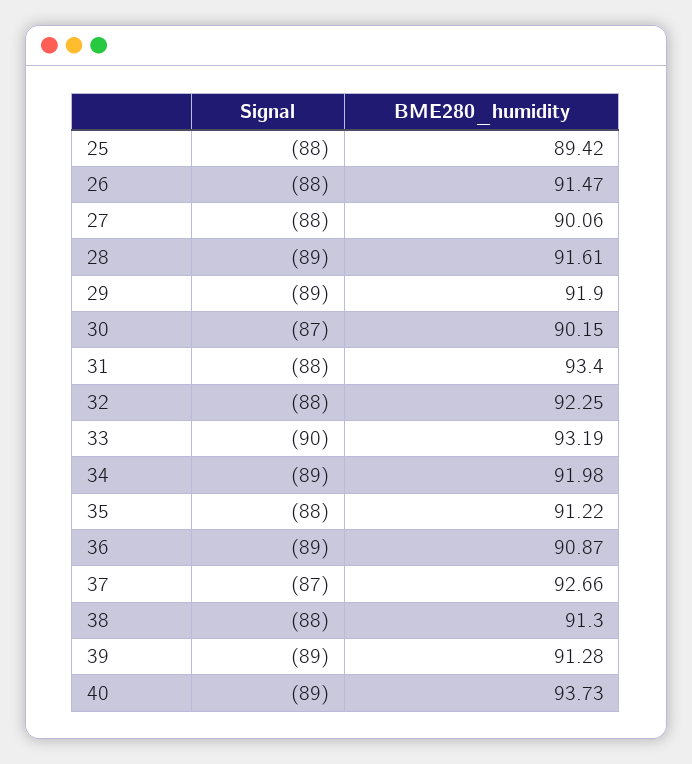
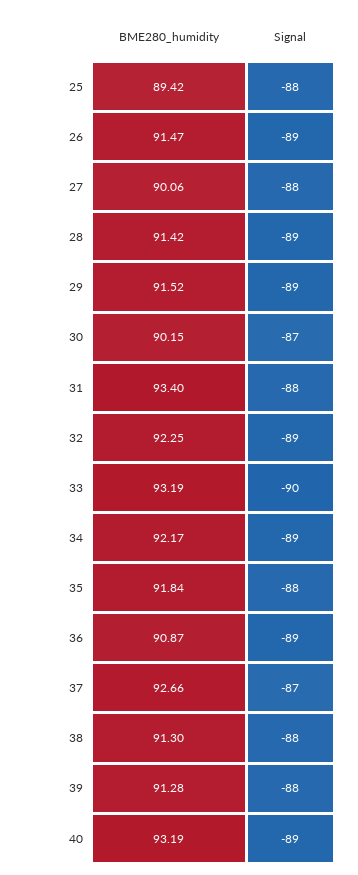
  {
    "Signal": {
      "25": -88,
-     "26": -88,
+     "26": -89,
      "27": -88,
      "28": -89,
      "29": -89,
      "30": -87,
      "31": -88,
-     "32": -88,
+     "32": -89,
      "33": -90,
      "34": -89,
      "35": -88,
      "36": -89,
      "37": -87,
      "38": -88,
-     "39": -89,
+     "39": -88,
      "40": -89
    },
    "BME280_humidity": {
      "25": 89.42,
      "26": 91.47,
      "27": 90.06,
-     "28": 91.61,
+     "28": 91.42,
-     "29": 91.9,
+     "29": 91.52,
      "30": 90.15,
      "31": 93.4,
      "32": 92.25,
      "33": 93.19,
-     "34": 91.98,
+     "34": 92.17,
-     "35": 91.22,
+     "35": 91.84,
      "36": 90.87,
      "37": 92.66,
      "38": 91.3,
      "39": 91.28,
-     "40": 93.73
+     "40": 93.19
    }
  }

